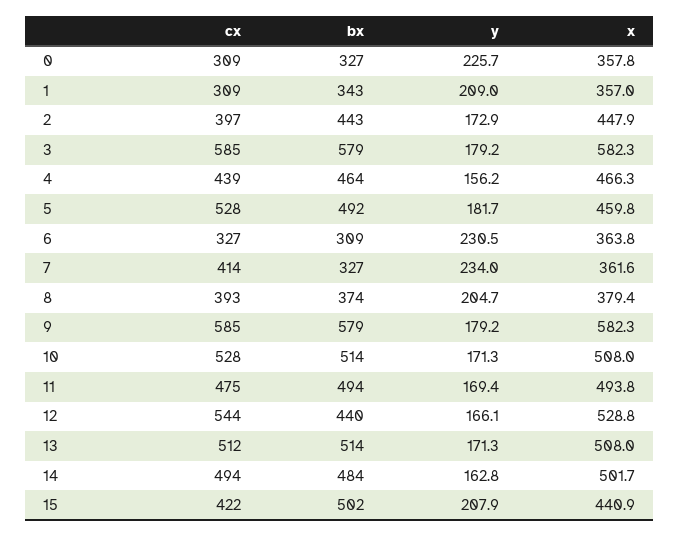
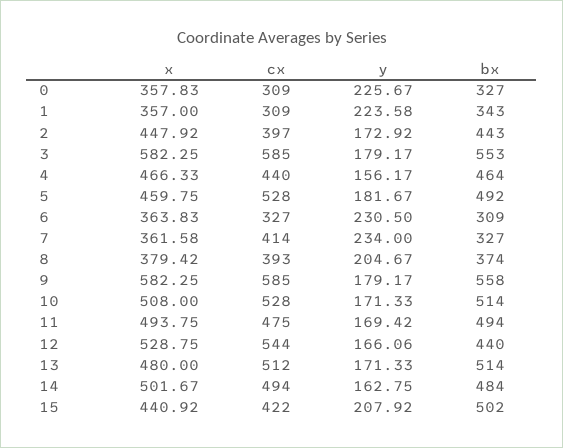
  {
    "cx": {
      "0": 309,
      "1": 309,
      "2": 397,
      "3": 585,
-     "4": 439,
+     "4": 440,
      "5": 528,
      "6": 327,
      "7": 414,
      "8": 393,
      "9": 585,
      "10": 528,
      "11": 475,
      "12": 544,
      "13": 512,
      "14": 494,
      "15": 422
    },
    "bx": {
      "0": 327,
      "1": 343,
      "2": 443,
-     "3": 579,
+     "3": 553,
      "4": 464,
      "5": 492,
      "6": 309,
      "7": 327,
      "8": 374,
-     "9": 579,
+     "9": 558,
      "10": 514,
      "11": 494,
      "12": 440,
      "13": 514,
      "14": 484,
      "15": 502
    },
    "y": {
      "0": 225.67,
-     "1": 209,
+     "1": 223.58,
      "2": 172.92,
      "3": 179.17,
      "4": 156.17,
      "5": 181.67,
      "6": 230.5,
      "7": 234,
      "8": 204.67,
      "9": 179.17,
      "10": 171.33,
      "11": 169.42,
      "12": 166.06,
      "13": 171.33,
      "14": 162.75,
      "15": 207.92
    },
    "x": {
      "0": 357.83,
      "1": 357,
      "2": 447.92,
      "3": 582.25,
      "4": 466.33,
      "5": 459.75,
      "6": 363.83,
      "7": 361.58,
      "8": 379.42,
      "9": 582.25,
      "10": 508,
      "11": 493.75,
      "12": 528.75,
-     "13": 508,
+     "13": 480,
      "14": 501.67,
      "15": 440.92
    }
  }

